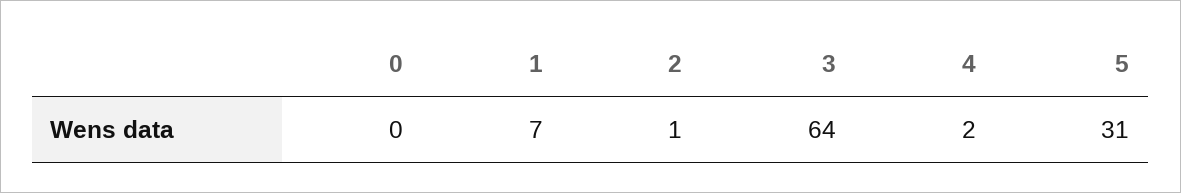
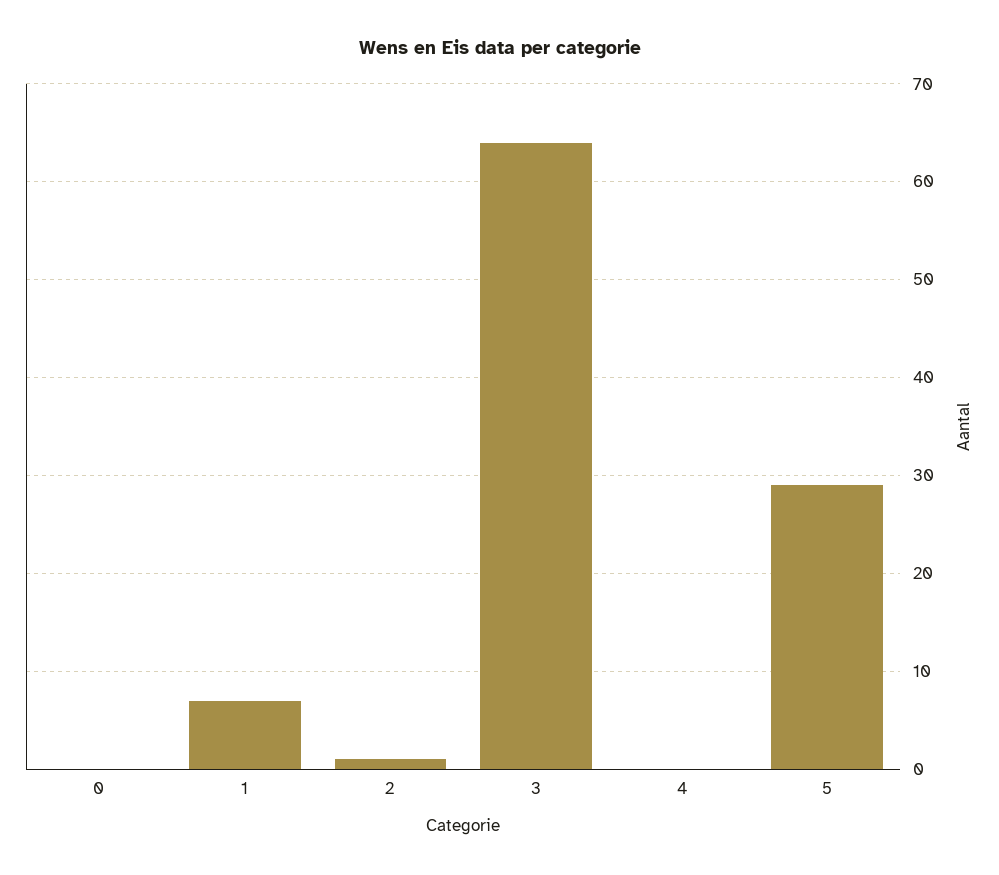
  {
    "0": 0,
    "1": 7,
    "2": 1,
    "3": 64,
-   "4": 2,
+   "4": 0,
-   "5": 31
+   "5": 29
  }

